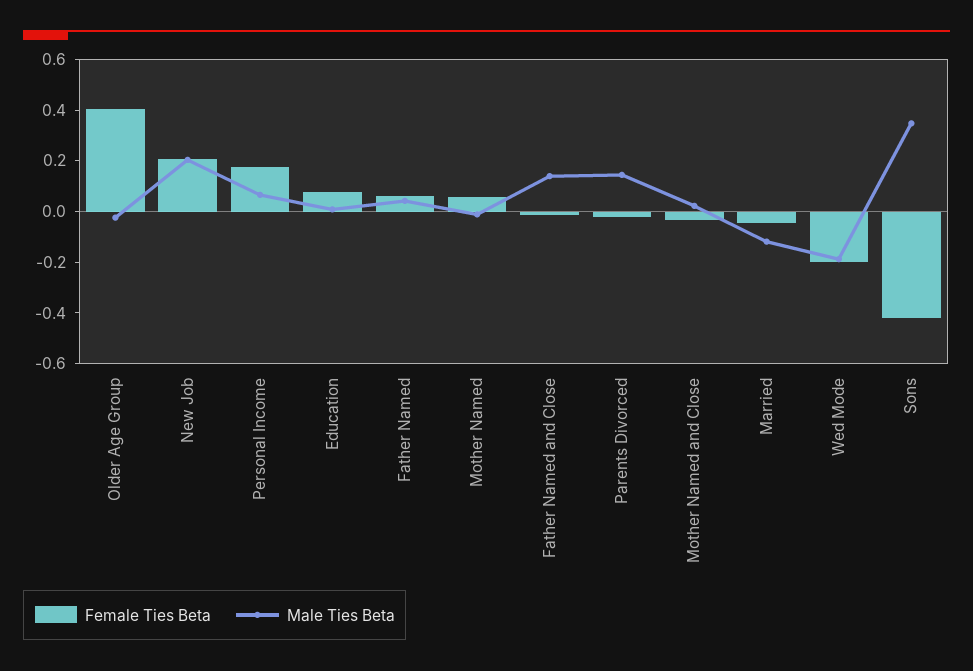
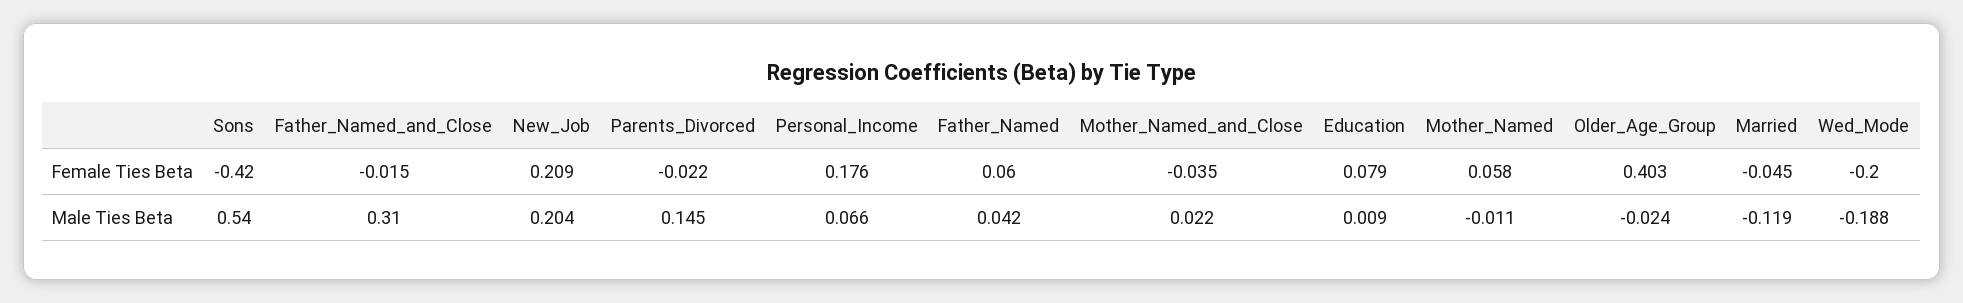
  {
    "Female Ties Beta": {
      "Older Age Group": 0.403,
      "New Job": 0.209,
      "Personal Income": 0.176,
      "Education": 0.079,
      "Father Named": 0.06,
      "Mother Named": 0.058,
      "Father Named and Close": -0.015,
      "Parents Divorced": -0.022,
      "Mother Named and Close": -0.035,
      "Married": -0.045,
      "Wed Mode": -0.2,
      "Sons": -0.42
    },
    "Male Ties Beta": {
      "Older Age Group": -0.024,
      "New Job": 0.204,
      "Personal Income": 0.066,
      "Education": 0.009,
      "Father Named": 0.042,
      "Mother Named": -0.011,
-     "Father Named and Close": 0.15,
+     "Father Named and Close": 0.31,
      "Parents Divorced": 0.145,
      "Mother Named and Close": 0.022,
      "Married": -0.119,
      "Wed Mode": -0.188,
-     "Sons": 0.35
+     "Sons": 0.54
    }
  }

